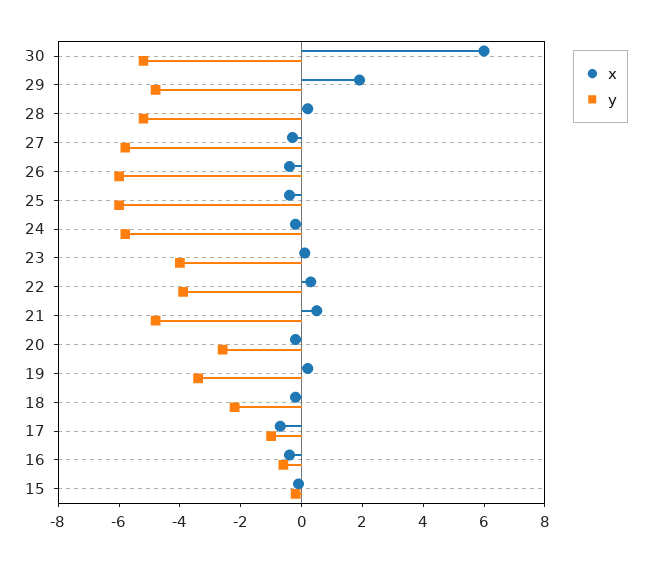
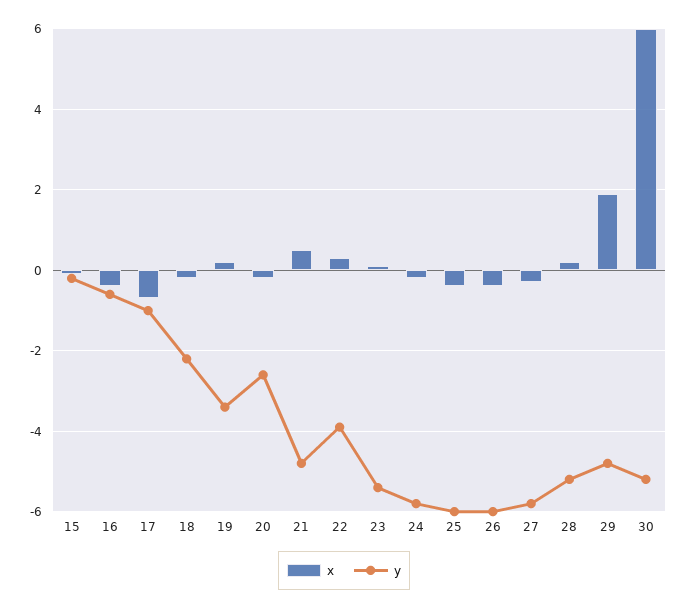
  {
    "x": {
      "30": 6,
      "29": 2,
      "28": 0,
      "27": -0.5,
      "26": -0.5,
      "25": -0.5,
      "24": 0,
      "23": 0,
      "22": 0.5,
      "21": 0.5,
      "20": 0,
      "19": 0,
      "18": 0,
      "17": -0.5,
      "16": -0.5,
      "15": 0
    },
    "y": {
      "30": -5,
      "29": -5,
      "28": -5,
      "27": -6,
      "26": -6,
      "25": -6,
      "24": -6,
-     "23": -4,
+     "23": -5.5,
      "22": -4,
      "21": -5,
      "20": -2.5,
      "19": -3.5,
      "18": -2,
      "17": -1,
      "16": -0.5,
      "15": 0
    }
  }

